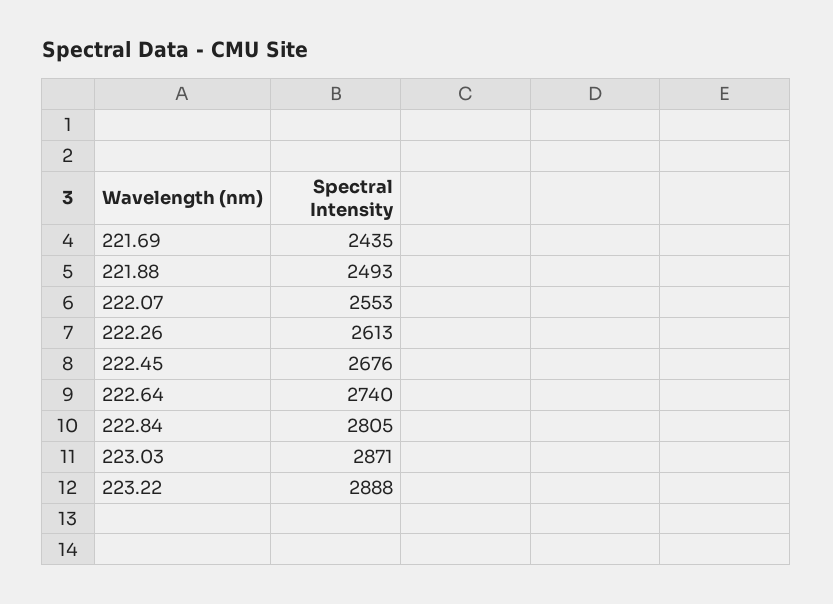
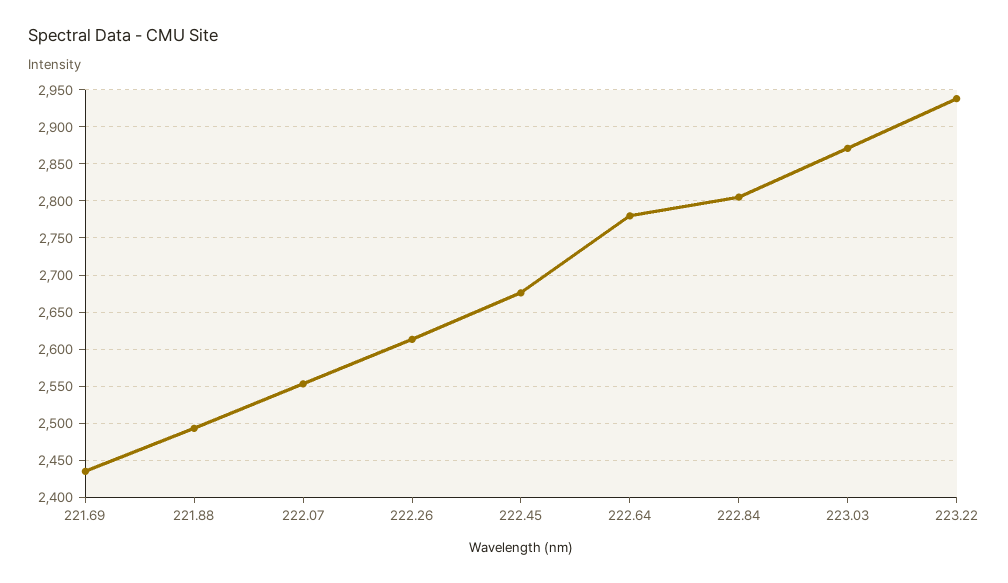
  {
    "221.69": 2435,
    "221.88": 2493,
    "222.07": 2553,
    "222.26": 2613,
    "222.45": 2676,
-   "222.64": 2740,
+   "222.64": 2780,
    "222.84": 2805,
    "223.03": 2871,
-   "223.22": 2888
+   "223.22": 2940
  }

